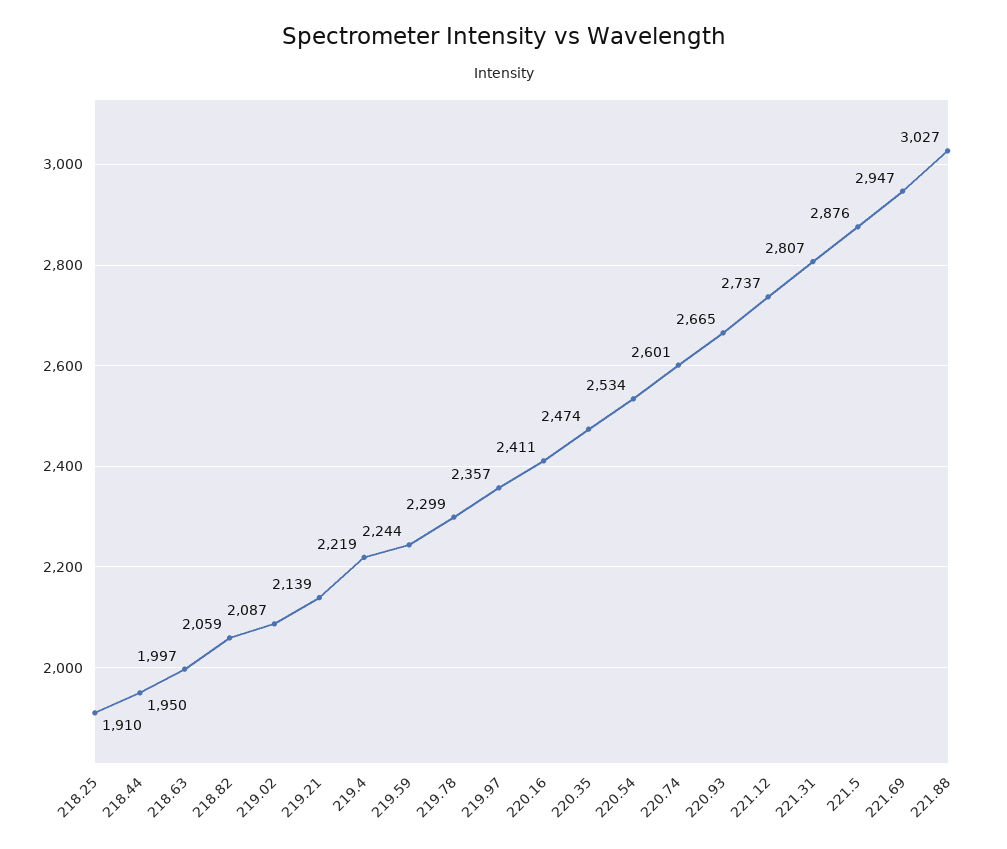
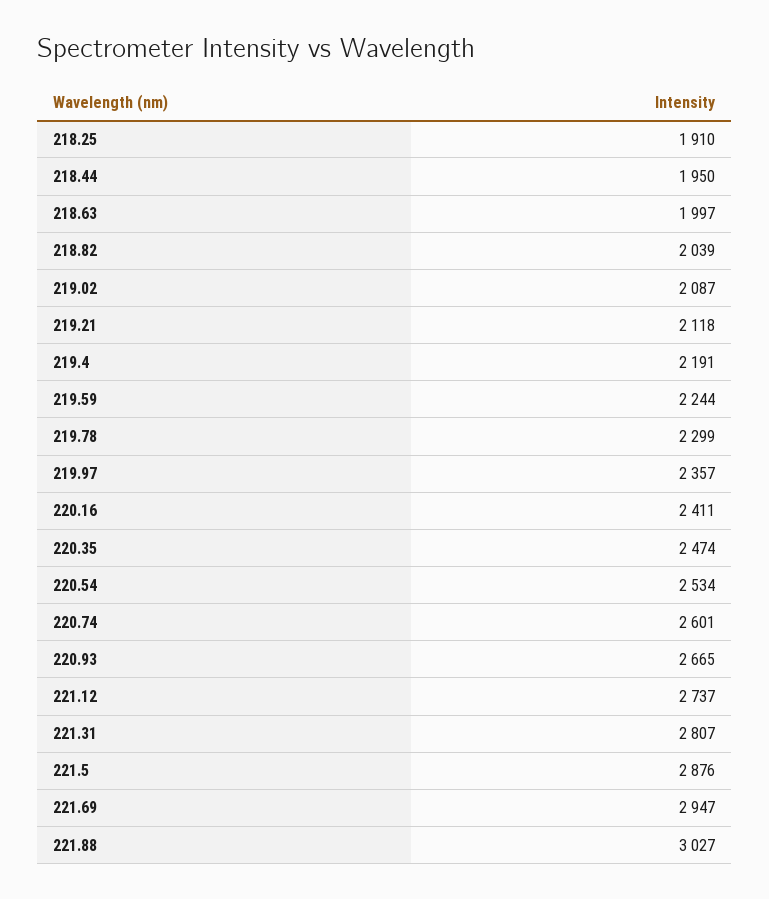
  {
    "218.25": 1910,
    "218.44": 1950,
    "218.63": 1997,
-   "218.82": 2059,
+   "218.82": 2039,
    "219.02": 2087,
-   "219.21": 2139,
+   "219.21": 2118,
-   "219.4": 2219,
+   "219.4": 2191,
    "219.59": 2244,
    "219.78": 2299,
    "219.97": 2357,
    "220.16": 2411,
    "220.35": 2474,
    "220.54": 2534,
    "220.74": 2601,
    "220.93": 2665,
    "221.12": 2737,
    "221.31": 2807,
    "221.5": 2876,
    "221.69": 2947,
    "221.88": 3027
  }

